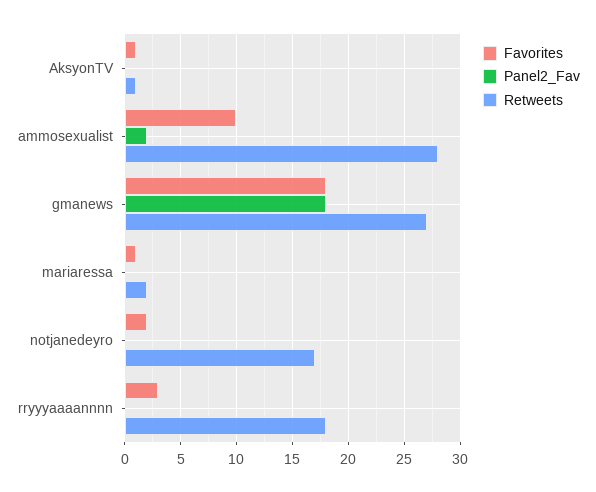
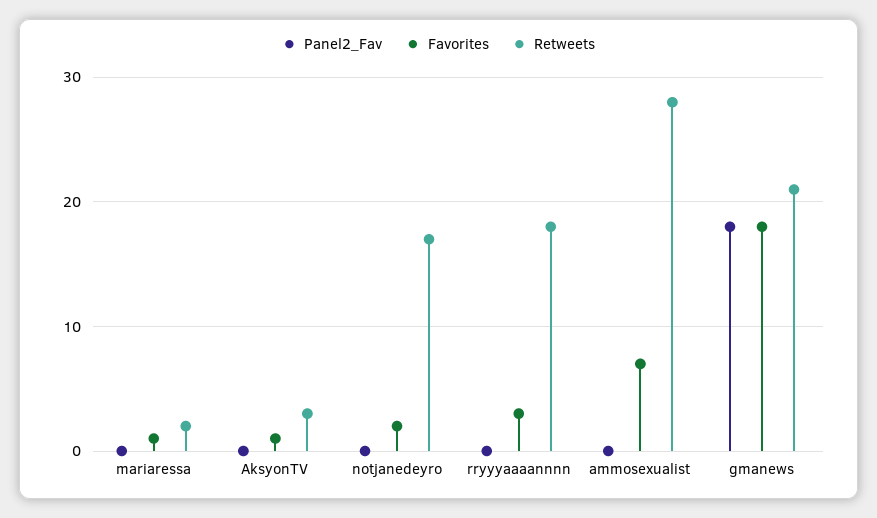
  {
    "Favorites": {
      "AksyonTV": 1,
-     "ammosexualist": 10,
+     "ammosexualist": 7,
      "gmanews": 18,
      "mariaressa": 1,
      "notjanedeyro": 2,
      "rryyyaaaannnn": 3
    },
    "Panel2_Fav": {
      "AksyonTV": 0,
-     "ammosexualist": 2,
+     "ammosexualist": 0,
      "gmanews": 18,
      "mariaressa": 0,
      "notjanedeyro": 0,
      "rryyyaaaannnn": 0
    },
    "Retweets": {
-     "AksyonTV": 1,
+     "AksyonTV": 3,
      "ammosexualist": 28,
-     "gmanews": 27,
+     "gmanews": 21,
      "mariaressa": 2,
      "notjanedeyro": 17,
      "rryyyaaaannnn": 18
    }
  }

